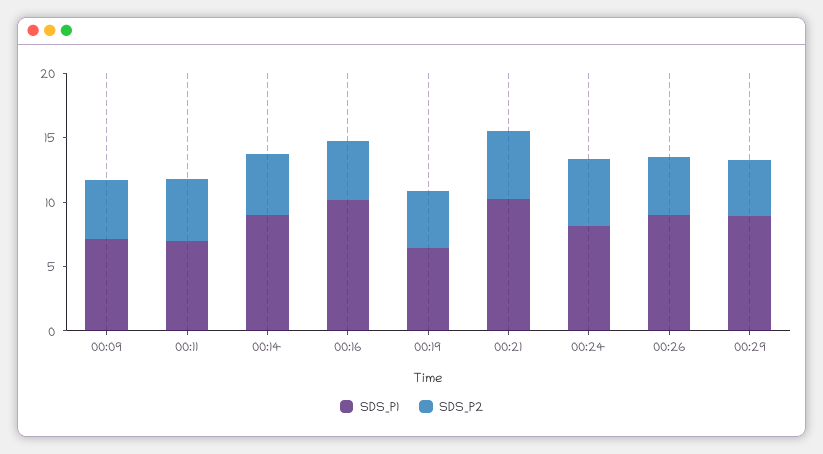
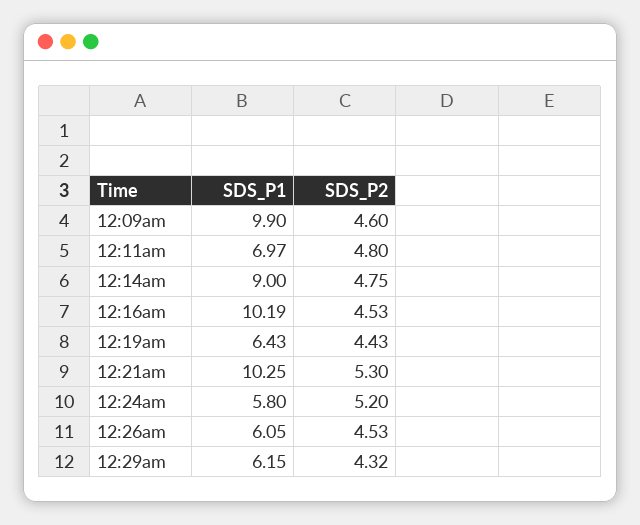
  {
    "SDS_P1": {
-     "00:09": 7,
+     "00:09": 9.9,
      "00:11": 6.97,
      "00:14": 9,
      "00:16": 10.19,
      "00:19": 6.43,
      "00:21": 10.25,
-     "00:24": 8,
+     "00:24": 5.8,
-     "00:26": 9,
+     "00:26": 6.05,
-     "00:29": 9
+     "00:29": 6.15
    },
    "SDS_P2": {
      "00:09": 4.6,
      "00:11": 4.8,
      "00:14": 4.75,
      "00:16": 4.53,
      "00:19": 4.43,
      "00:21": 5.3,
      "00:24": 5.2,
      "00:26": 4.53,
      "00:29": 4.32
    }
  }

